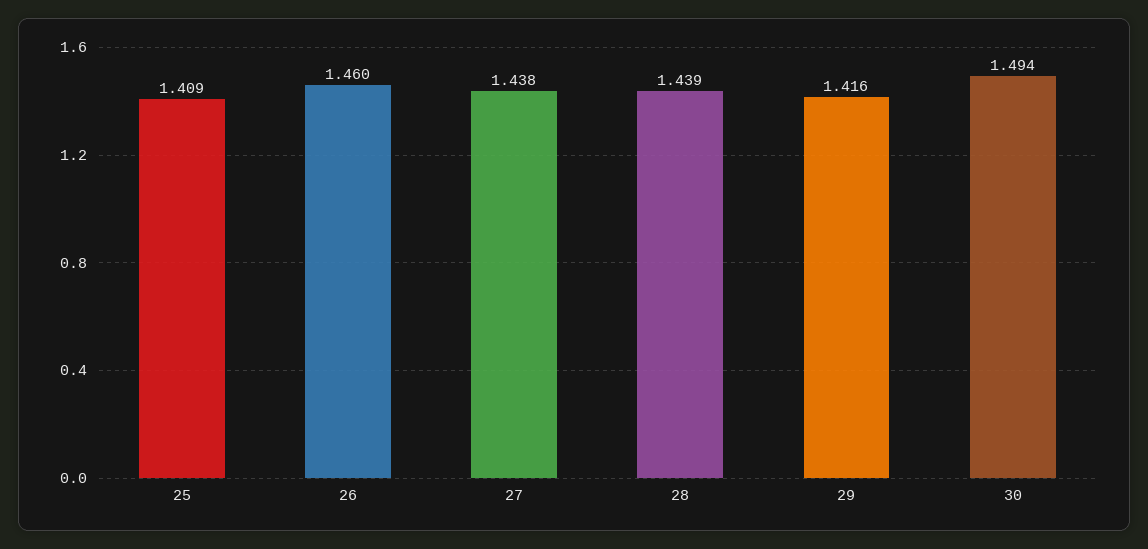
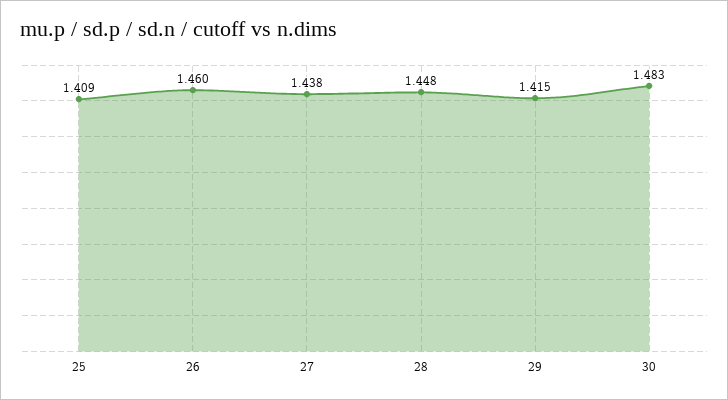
  {
    "25": 1.409,
    "26": 1.46,
    "27": 1.438,
-   "28": 1.439,
+   "28": 1.448,
-   "29": 1.416,
+   "29": 1.415,
-   "30": 1.494
+   "30": 1.483
  }

